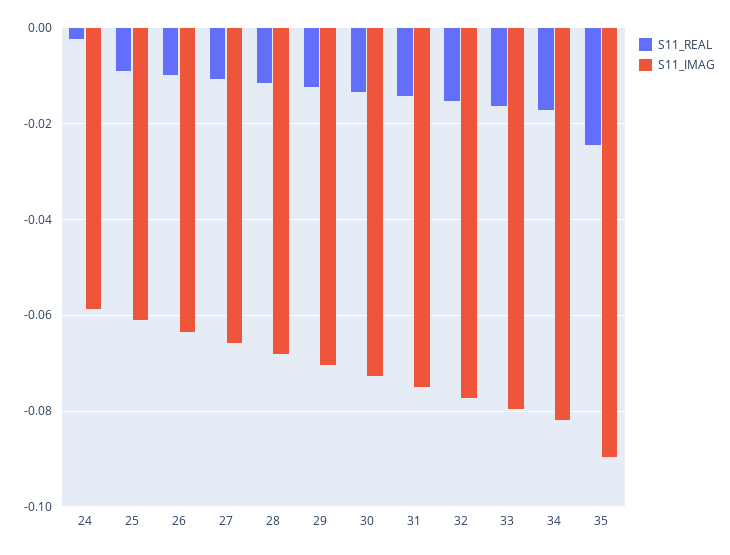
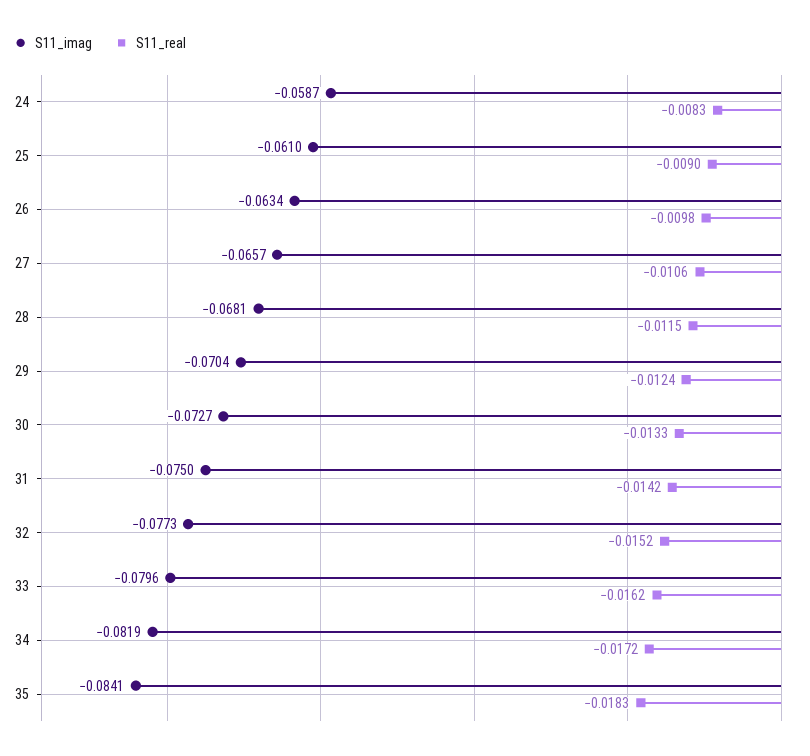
  {
    "S11_REAL": {
-     "24": -0.002,
+     "24": -0.0083,
      "25": -0.009,
      "26": -0.0098,
      "27": -0.0106,
      "28": -0.0115,
      "29": -0.0124,
      "30": -0.0133,
      "31": -0.0142,
      "32": -0.0152,
      "33": -0.0162,
      "34": -0.0172,
-     "35": -0.024
+     "35": -0.0183
    },
    "S11_IMAG": {
      "24": -0.0587,
      "25": -0.061,
      "26": -0.0634,
      "27": -0.0657,
      "28": -0.0681,
      "29": -0.0704,
      "30": -0.0727,
      "31": -0.075,
      "32": -0.0773,
      "33": -0.0796,
      "34": -0.0819,
-     "35": -0.09
+     "35": -0.0841
    }
  }

